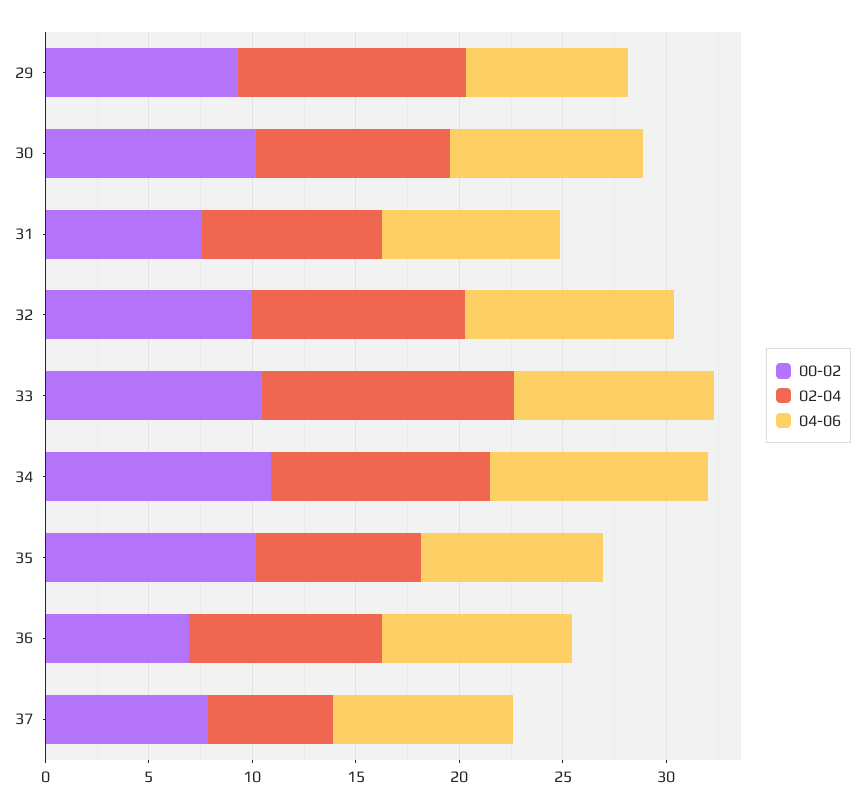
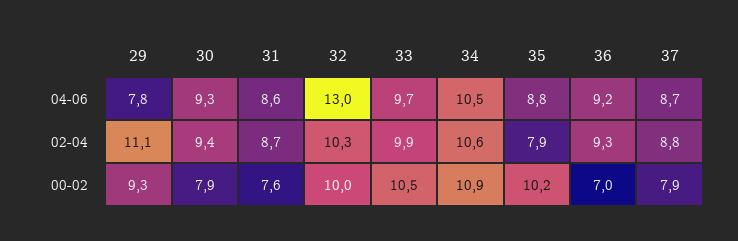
  {
    "00-02": {
      "29": 9.3,
-     "30": 10,
+     "30": 7.9,
      "31": 7.6,
      "32": 10,
      "33": 10.5,
      "34": 10.9,
      "35": 10.2,
      "36": 7,
      "37": 7.9
    },
    "02-04": {
      "29": 11.1,
      "30": 9.4,
      "31": 8.7,
      "32": 10.3,
-     "33": 12,
+     "33": 9.9,
      "34": 10.6,
      "35": 7.9,
      "36": 9.3,
-     "37": 6
+     "37": 8.8
    },
    "04-06": {
      "29": 7.8,
      "30": 9.3,
      "31": 8.6,
-     "32": 10,
+     "32": 13,
      "33": 9.7,
      "34": 10.5,
      "35": 8.8,
      "36": 9.2,
      "37": 8.7
    }
  }

